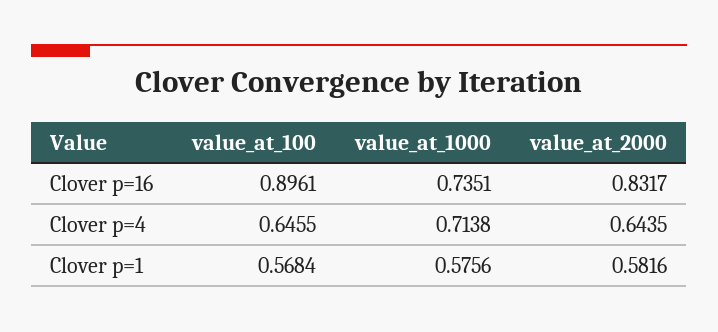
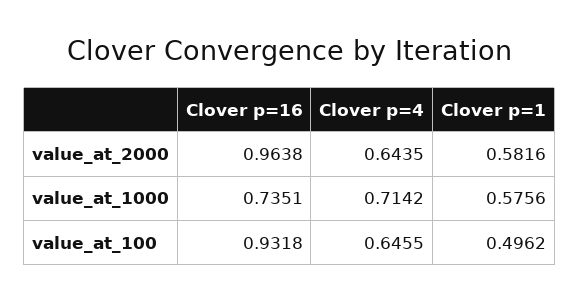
  {
    "value_at_100": {
-     "Clover p=16": 0.8961,
+     "Clover p=16": 0.9318,
      "Clover p=4": 0.6455,
-     "Clover p=1": 0.5684
+     "Clover p=1": 0.4962
    },
    "value_at_1000": {
      "Clover p=16": 0.7351,
-     "Clover p=4": 0.7138,
+     "Clover p=4": 0.7142,
      "Clover p=1": 0.5756
    },
    "value_at_2000": {
-     "Clover p=16": 0.8317,
+     "Clover p=16": 0.9638,
      "Clover p=4": 0.6435,
      "Clover p=1": 0.5816
    }
  }

